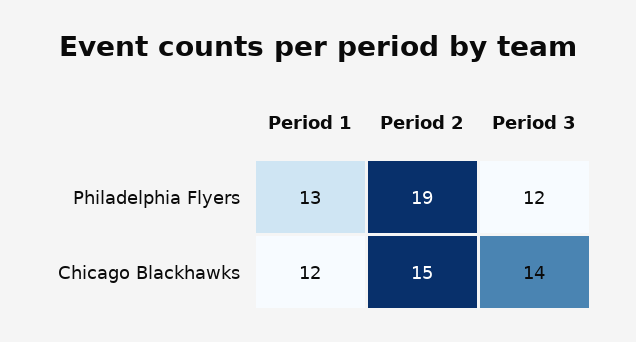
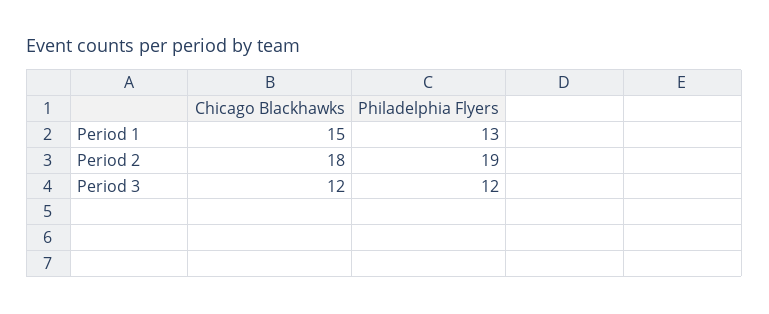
  {
    "Period 1": {
      "Philadelphia Flyers": 13,
-     "Chicago Blackhawks": 12
+     "Chicago Blackhawks": 15
    },
    "Period 2": {
      "Philadelphia Flyers": 19,
-     "Chicago Blackhawks": 15
+     "Chicago Blackhawks": 18
    },
    "Period 3": {
      "Philadelphia Flyers": 12,
-     "Chicago Blackhawks": 14
+     "Chicago Blackhawks": 12
    }
  }

